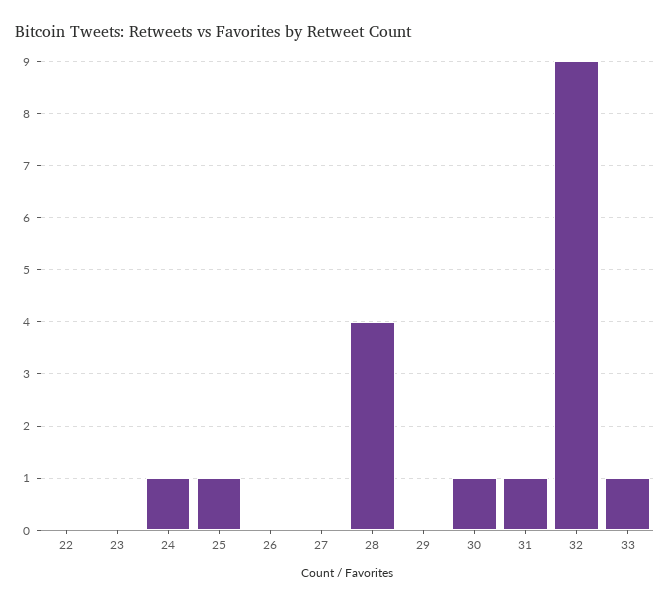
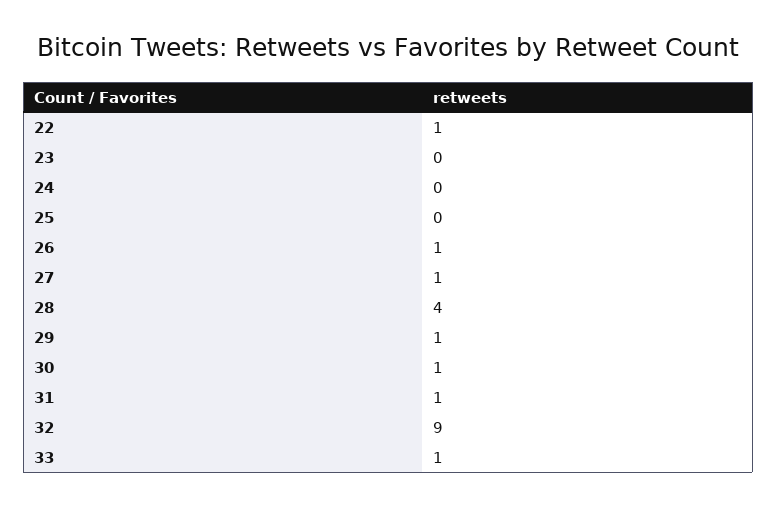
  {
-   "22": 0,
+   "22": 1,
    "23": 0,
-   "24": 1,
+   "24": 0,
-   "25": 1,
+   "25": 0,
-   "26": 0,
+   "26": 1,
-   "27": 0,
+   "27": 1,
    "28": 4,
-   "29": 0,
+   "29": 1,
    "30": 1,
    "31": 1,
    "32": 9,
    "33": 1
  }

